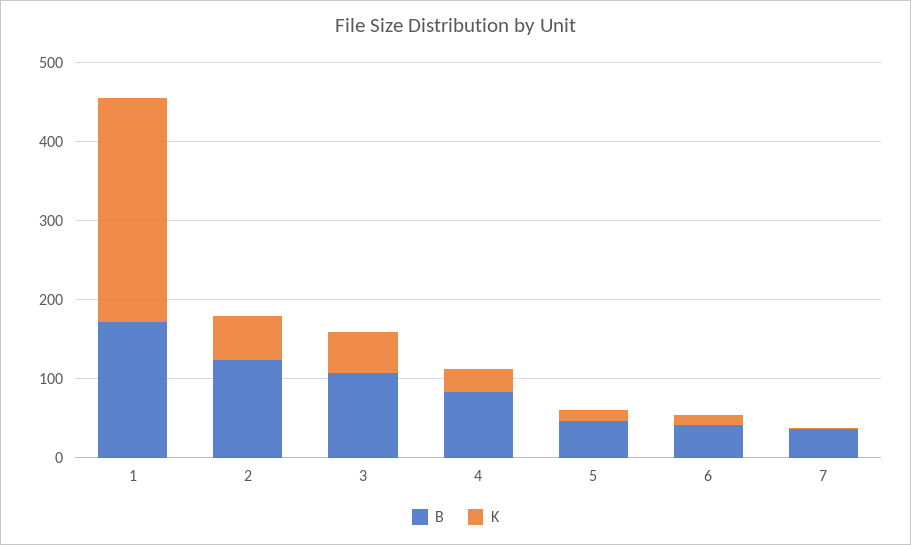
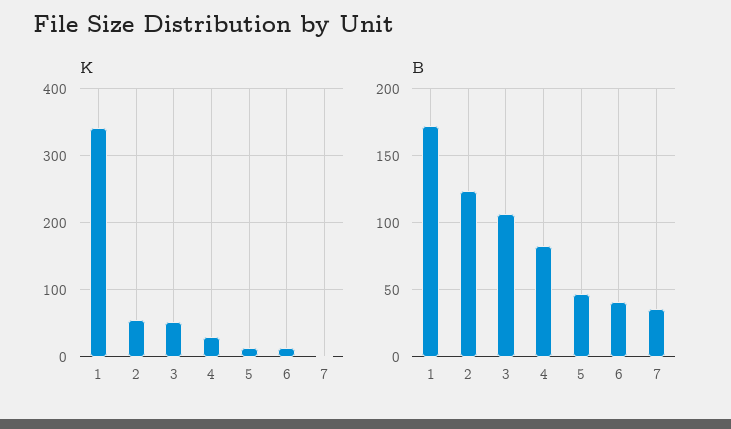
  {
    "B": {
      "1": 170,
      "2": 125,
      "3": 105,
      "4": 85,
      "5": 45,
      "6": 40,
      "7": 35
    },
    "K": {
-     "1": 280,
+     "1": 340,
      "2": 60,
      "3": 50,
      "4": 30,
      "5": 10,
      "6": 10,
      "7": 0
    }
  }

